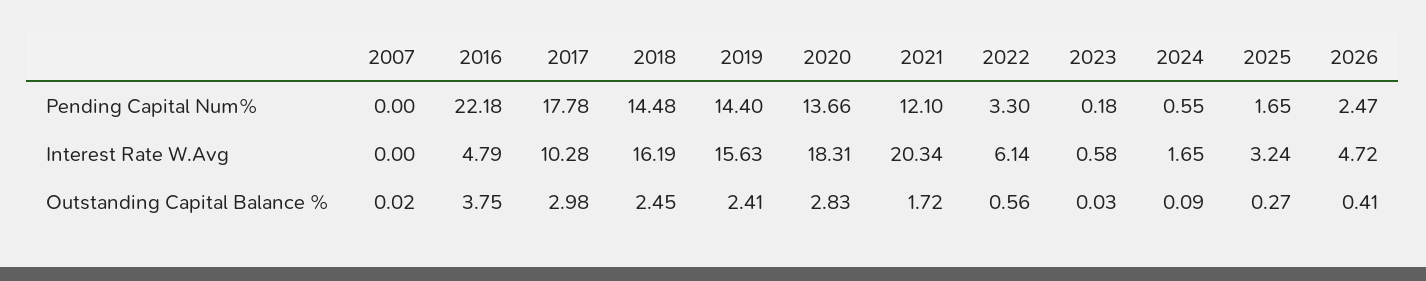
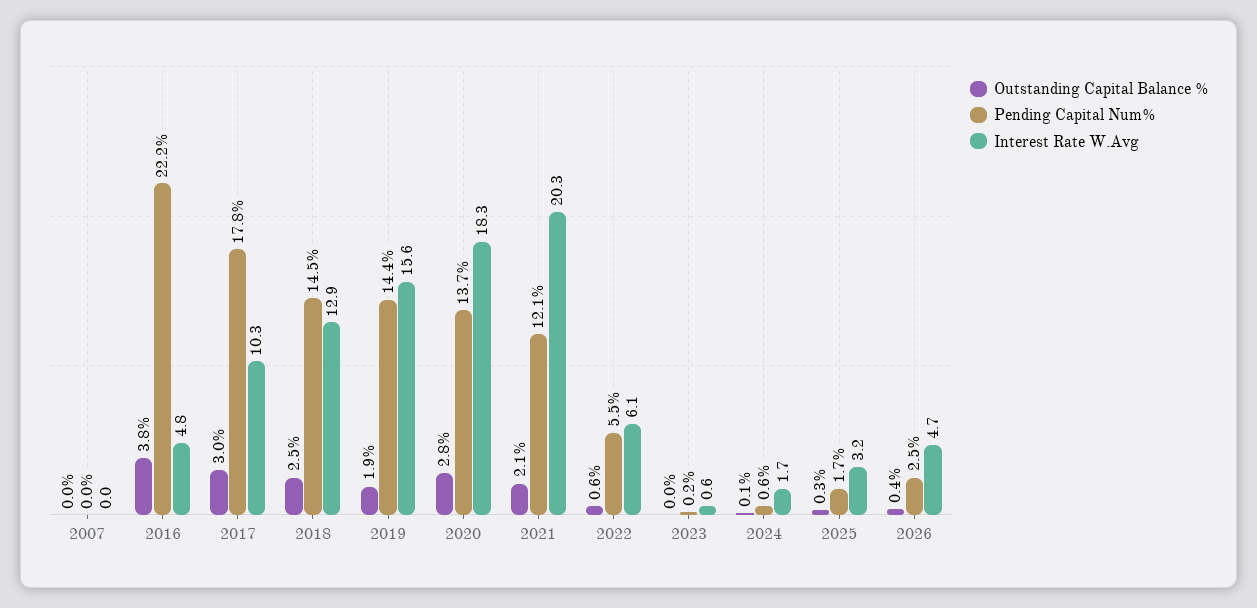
  {
    "Pending Capital Num%": {
      "2007": 0,
      "2016": 22.18,
      "2017": 17.78,
      "2018": 14.48,
      "2019": 14.4,
      "2020": 13.66,
      "2021": 12.1,
-     "2022": 3.3,
+     "2022": 5.5,
      "2023": 0.18,
      "2024": 0.55,
      "2025": 1.65,
      "2026": 2.47
    },
    "Interest Rate W.Avg": {
      "2007": 0,
      "2016": 4.79,
      "2017": 10.28,
-     "2018": 16.19,
+     "2018": 12.9,
      "2019": 15.63,
      "2020": 18.31,
      "2021": 20.34,
      "2022": 6.14,
      "2023": 0.58,
      "2024": 1.65,
      "2025": 3.24,
      "2026": 4.72
    },
    "Outstanding Capital Balance %": {
      "2007": 0.02,
      "2016": 3.75,
      "2017": 2.98,
      "2018": 2.45,
-     "2019": 2.41,
+     "2019": 1.9,
      "2020": 2.83,
-     "2021": 1.72,
+     "2021": 2.1,
      "2022": 0.56,
      "2023": 0.03,
      "2024": 0.09,
      "2025": 0.27,
      "2026": 0.41
    }
  }

